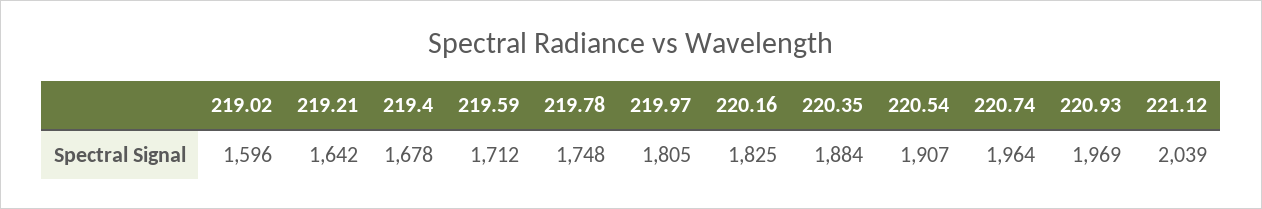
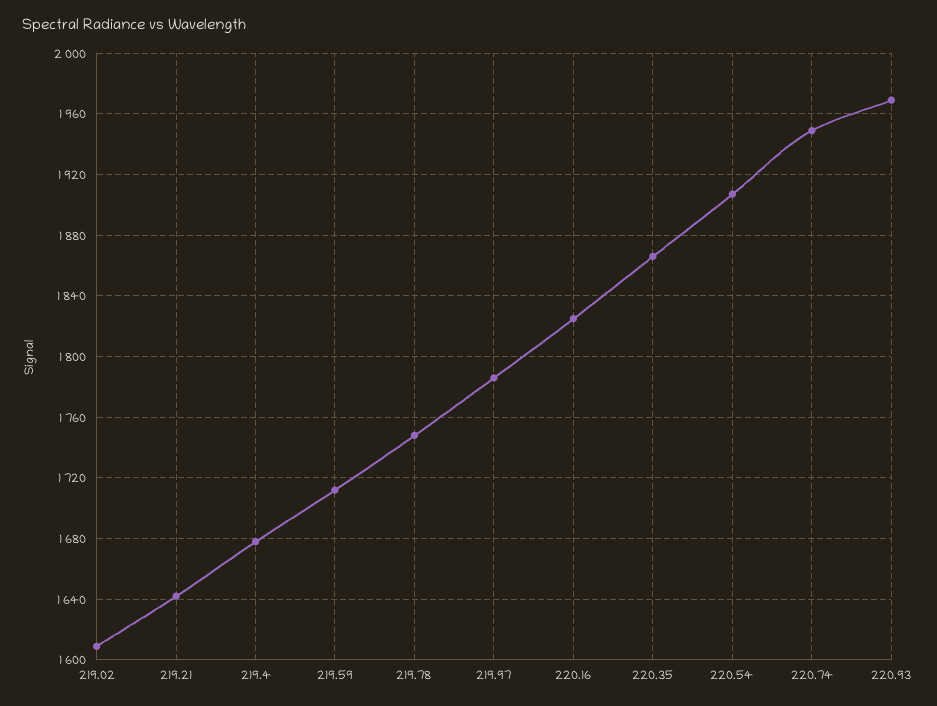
  {
-   "219.02": 1596,
+   "219.02": 1610,
    "219.21": 1642,
    "219.4": 1678,
    "219.59": 1712,
    "219.78": 1748,
-   "219.97": 1805,
+   "219.97": 1785,
    "220.16": 1825,
-   "220.35": 1884,
+   "220.35": 1865,
    "220.54": 1907,
-   "220.74": 1964,
+   "220.74": 1950,
-   "220.93": 1969,
+   "220.93": 1969
-   "221.12": 2039
  }

